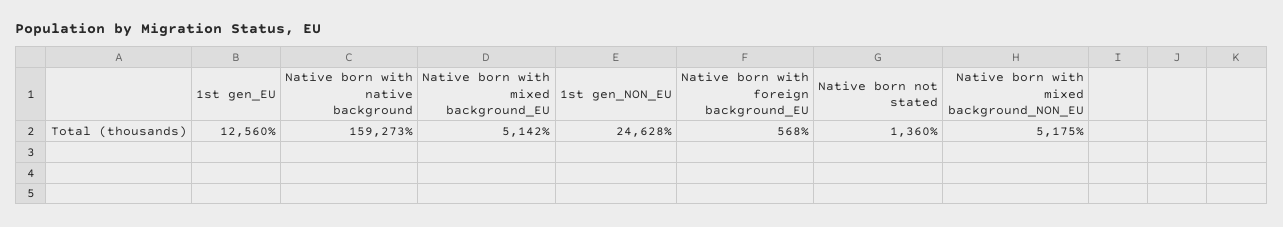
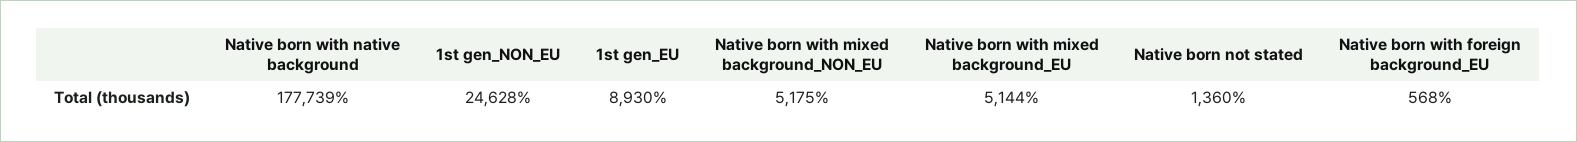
  {
-   "1st gen_EU": 12560,
+   "1st gen_EU": 8930,
-   "Native born with native background": 159273,
+   "Native born with native background": 177739,
-   "Native born with mixed background_EU": 5142,
+   "Native born with mixed background_EU": 5144,
    "1st gen_NON_EU": 24628,
    "Native born with foreign background_EU": 568,
    "Native born not stated": 1360,
    "Native born with mixed background_NON_EU": 5175
  }

